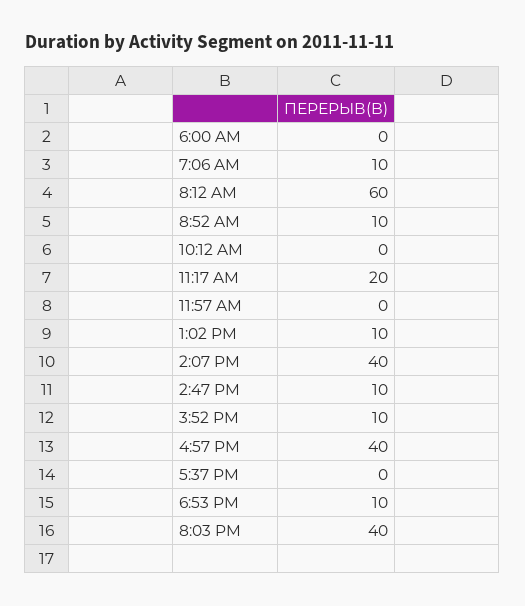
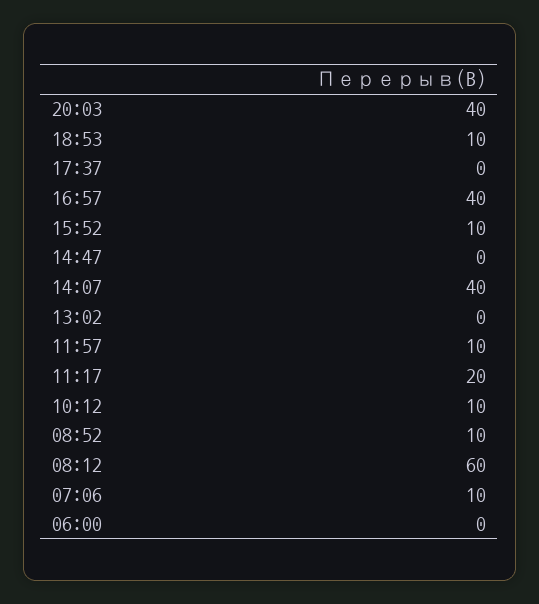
  {
    "6:00 AM": 0,
    "7:06 AM": 10,
    "8:12 AM": 60,
    "8:52 AM": 10,
-   "10:12 AM": 0,
+   "10:12 AM": 10,
    "11:17 AM": 20,
-   "11:57 AM": 0,
+   "11:57 AM": 10,
-   "1:02 PM": 10,
+   "1:02 PM": 0,
    "2:07 PM": 40,
-   "2:47 PM": 10,
+   "2:47 PM": 0,
    "3:52 PM": 10,
    "4:57 PM": 40,
    "5:37 PM": 0,
    "6:53 PM": 10,
    "8:03 PM": 40
  }

